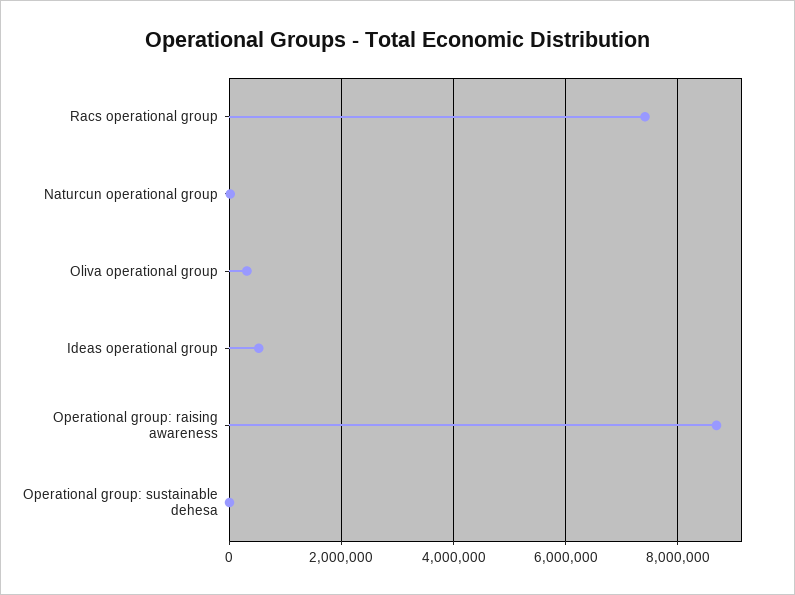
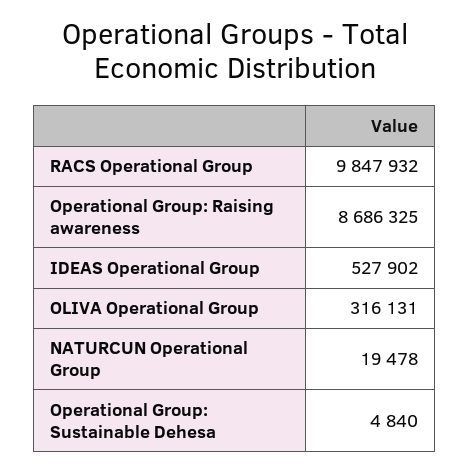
  {
-   "Racs operational group": 7400000,
+   "Racs operational group": 9847932,
    "Naturcun operational group": 19478,
    "Oliva operational group": 316131,
    "Ideas operational group": 527902,
    "Operational group: raising awareness": 8686325,
    "Operational group: sustainable dehesa": 4840
  }

